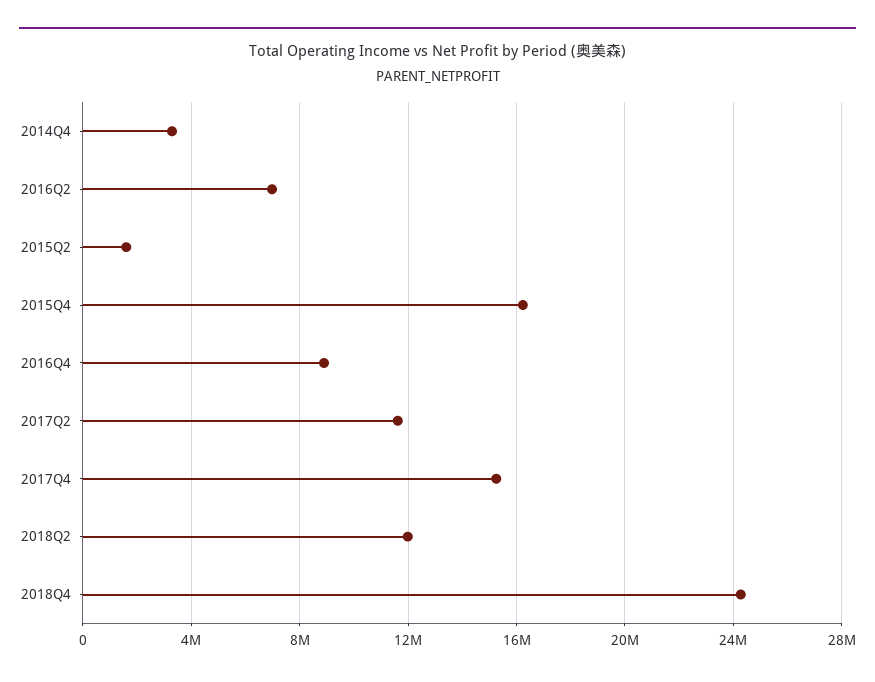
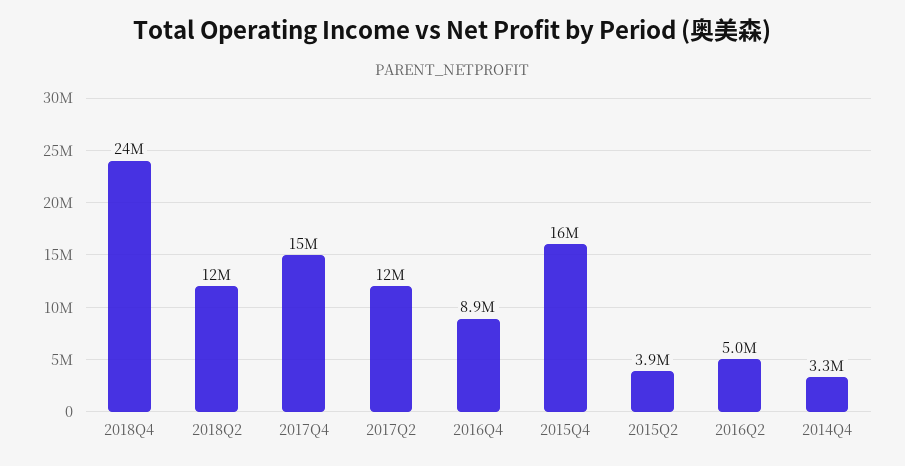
  {
    "2014Q4": 3300000,
-   "2016Q2": 7000000,
+   "2016Q2": 5000000,
-   "2015Q2": 1500000,
+   "2015Q2": 3900000,
    "2015Q4": 16000000,
    "2016Q4": 8900000,
    "2017Q2": 12000000,
    "2017Q4": 15000000,
    "2018Q2": 12000000,
    "2018Q4": 24000000
  }

